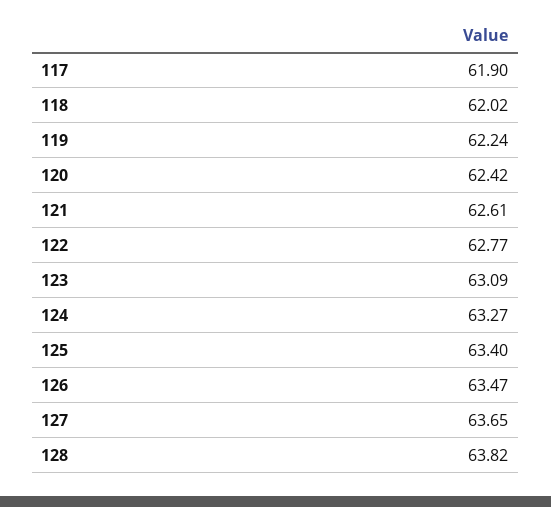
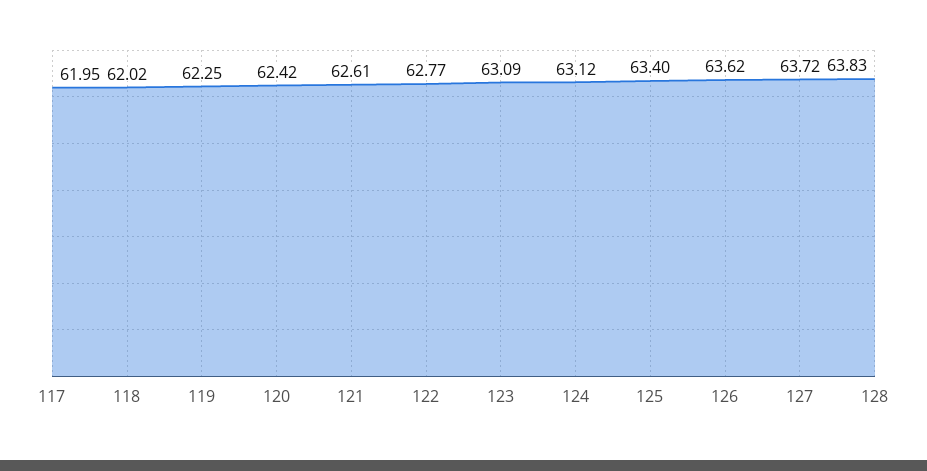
  {
-   "117": 61.9,
+   "117": 61.95,
    "118": 62.02,
-   "119": 62.24,
+   "119": 62.25,
    "120": 62.42,
    "121": 62.61,
    "122": 62.77,
    "123": 63.09,
-   "124": 63.27,
+   "124": 63.12,
    "125": 63.4,
-   "126": 63.47,
+   "126": 63.62,
-   "127": 63.65,
+   "127": 63.72,
-   "128": 63.82
+   "128": 63.83
  }

